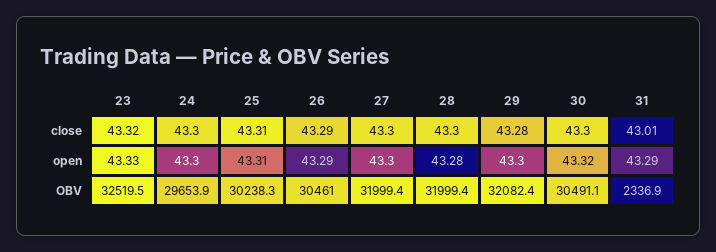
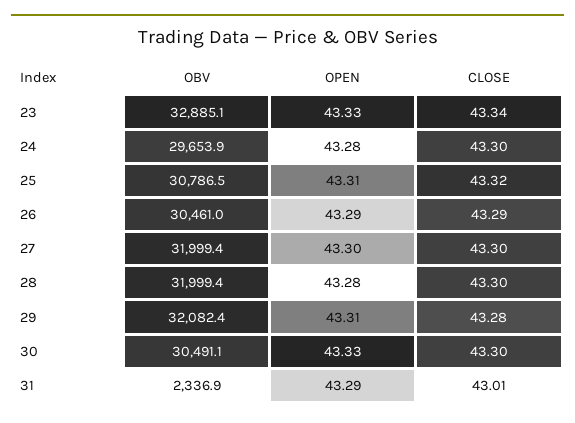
  {
    "23": {
-     "close": 43.32,
+     "close": 43.34,
      "open": 43.33,
-     "OBV": 32519.5
+     "OBV": 32885.1
    },
    "24": {
      "close": 43.3,
-     "open": 43.3,
+     "open": 43.28,
      "OBV": 29653.9
    },
    "25": {
-     "close": 43.31,
+     "close": 43.32,
      "open": 43.31,
-     "OBV": 30238.3
+     "OBV": 30786.5
    },
    "26": {
      "close": 43.29,
      "open": 43.29,
      "OBV": 30461
    },
    "27": {
      "close": 43.3,
      "open": 43.3,
      "OBV": 31999.4
    },
    "28": {
      "close": 43.3,
      "open": 43.28,
      "OBV": 31999.4
    },
    "29": {
      "close": 43.28,
-     "open": 43.3,
+     "open": 43.31,
      "OBV": 32082.4
    },
    "30": {
      "close": 43.3,
-     "open": 43.32,
+     "open": 43.33,
      "OBV": 30491.1
    },
    "31": {
      "close": 43.01,
      "open": 43.29,
      "OBV": 2336.9
    }
  }

